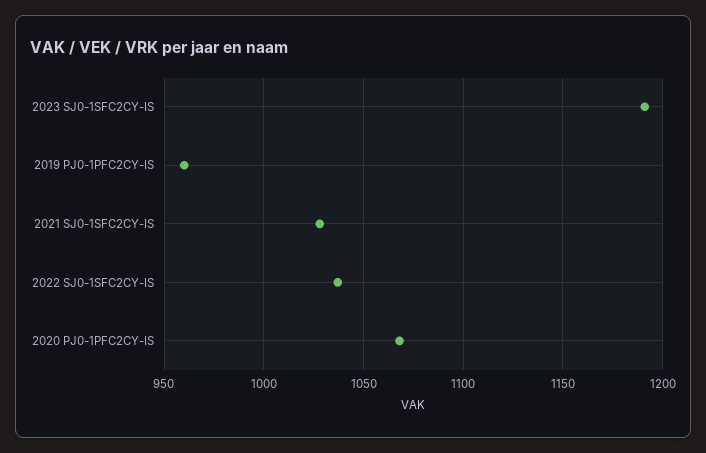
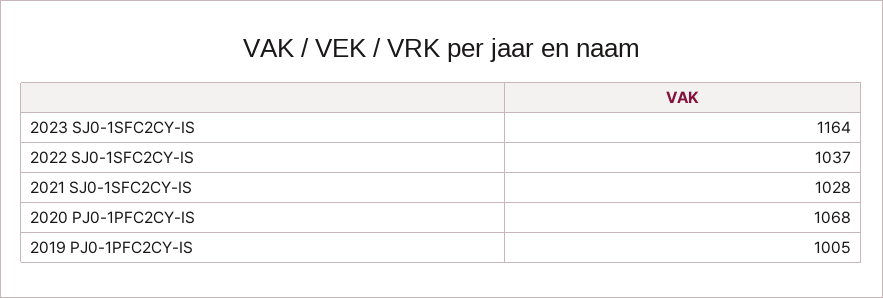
  {
-   "2023 SJ0-1SFC2CY-IS": 1190,
+   "2023 SJ0-1SFC2CY-IS": 1164,
-   "2019 PJ0-1PFC2CY-IS": 960,
+   "2019 PJ0-1PFC2CY-IS": 1005,
    "2021 SJ0-1SFC2CY-IS": 1028,
    "2022 SJ0-1SFC2CY-IS": 1037,
    "2020 PJ0-1PFC2CY-IS": 1068
  }

